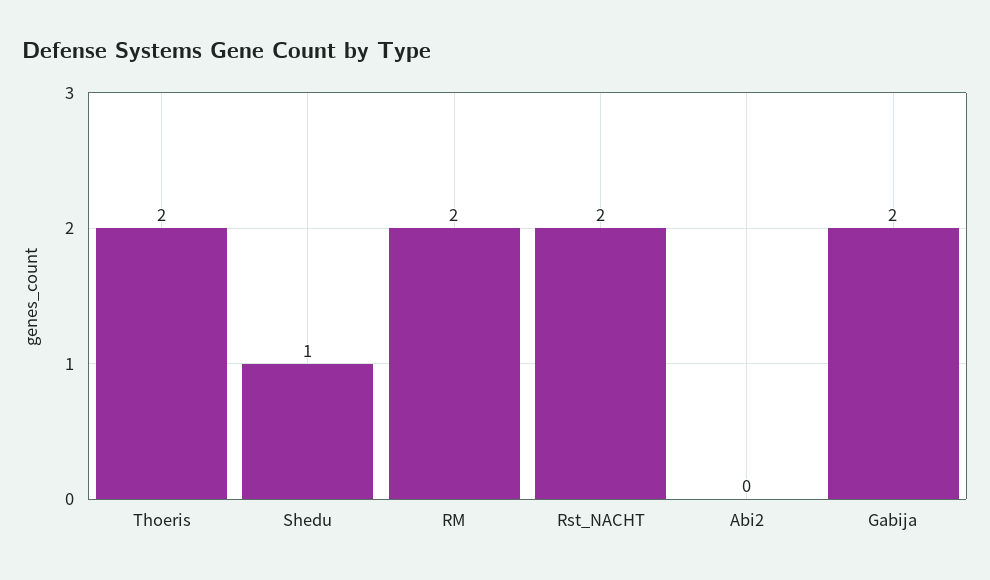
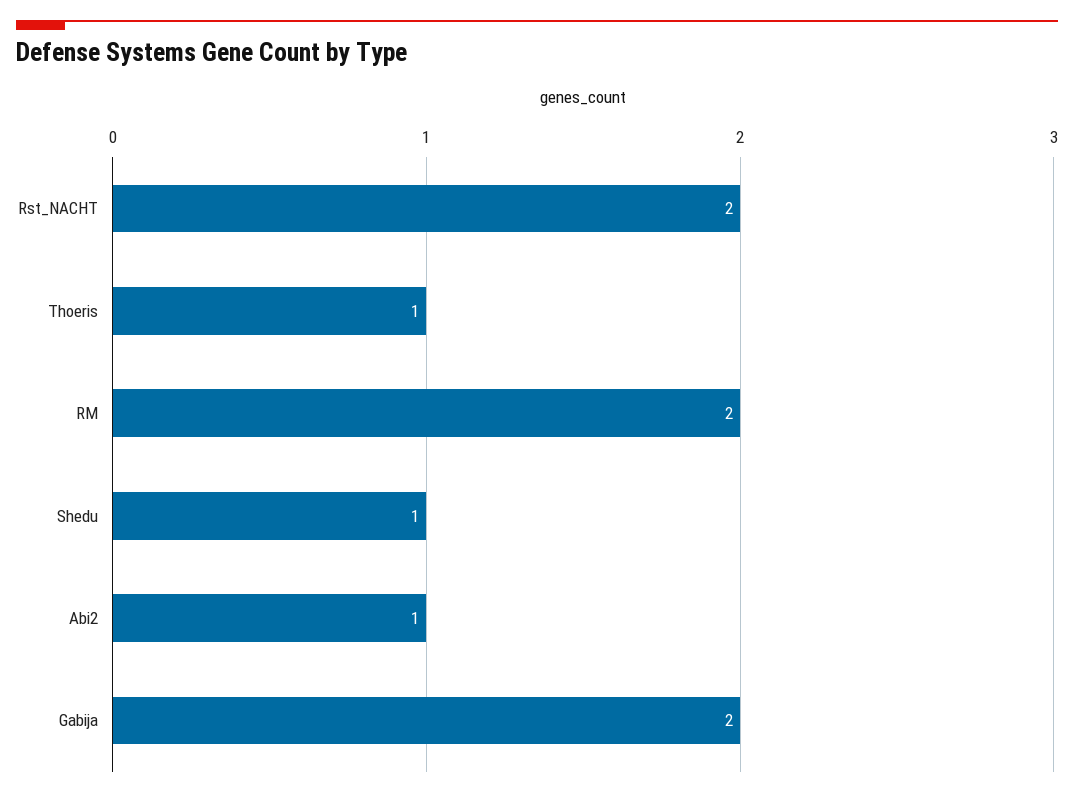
  {
-   "Thoeris": 2,
+   "Thoeris": 1,
    "Shedu": 1,
    "RM": 2,
    "Rst_NACHT": 2,
-   "Abi2": 0,
+   "Abi2": 1,
    "Gabija": 2
  }

